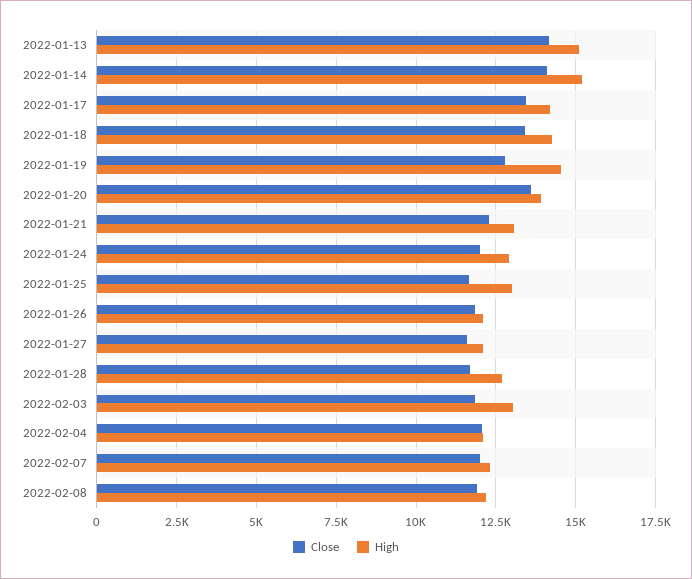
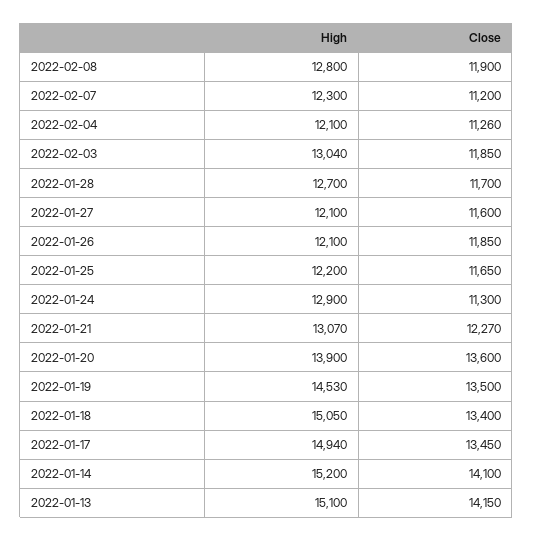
  {
    "Close": {
      "2022-01-13": 14150,
      "2022-01-14": 14100,
      "2022-01-17": 13450,
      "2022-01-18": 13400,
-     "2022-01-19": 12750,
+     "2022-01-19": 13500,
      "2022-01-20": 13600,
      "2022-01-21": 12270,
-     "2022-01-24": 12000,
+     "2022-01-24": 11300,
      "2022-01-25": 11650,
      "2022-01-26": 11850,
      "2022-01-27": 11600,
      "2022-01-28": 11700,
      "2022-02-03": 11850,
-     "2022-02-04": 12000,
+     "2022-02-04": 11260,
-     "2022-02-07": 12000,
+     "2022-02-07": 11200,
      "2022-02-08": 11900
    },
    "High": {
      "2022-01-13": 15100,
      "2022-01-14": 15200,
-     "2022-01-17": 14250,
+     "2022-01-17": 14940,
-     "2022-01-18": 14250,
+     "2022-01-18": 15050,
      "2022-01-19": 14530,
      "2022-01-20": 13900,
      "2022-01-21": 13070,
      "2022-01-24": 12900,
-     "2022-01-25": 13000,
+     "2022-01-25": 12200,
      "2022-01-26": 12100,
      "2022-01-27": 12100,
      "2022-01-28": 12700,
      "2022-02-03": 13040,
      "2022-02-04": 12100,
      "2022-02-07": 12300,
-     "2022-02-08": 12250
+     "2022-02-08": 12800
    }
  }

